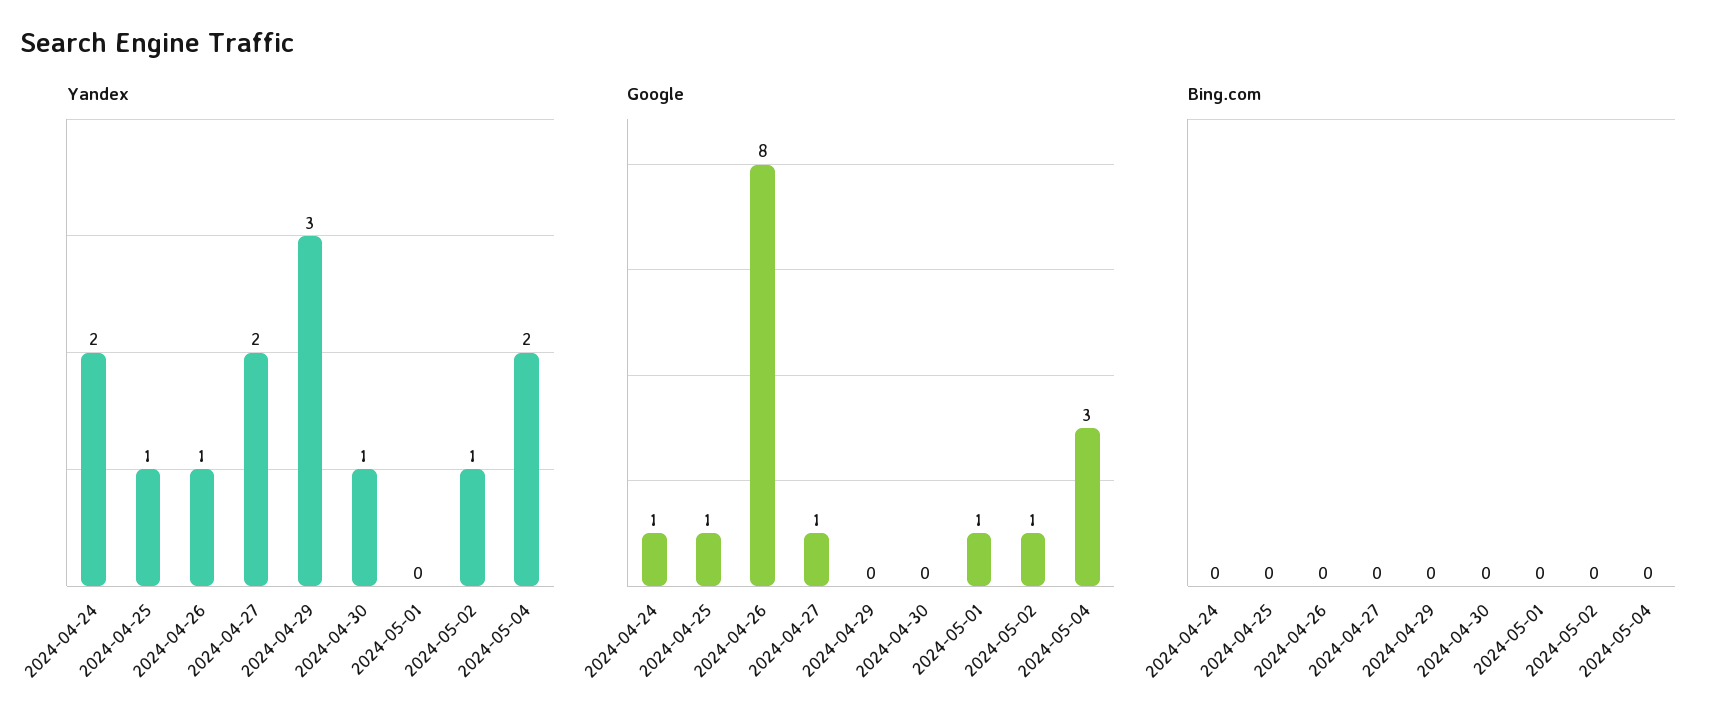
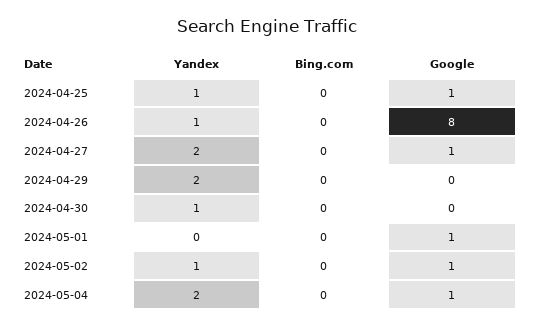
  {
    "Yandex": {
-     "2024-04-24": 2,
      "2024-04-25": 1,
      "2024-04-26": 1,
      "2024-04-27": 2,
-     "2024-04-29": 3,
+     "2024-04-29": 2,
      "2024-04-30": 1,
      "2024-05-01": 0,
      "2024-05-02": 1,
      "2024-05-04": 2
    },
    "Google": {
-     "2024-04-24": 1,
      "2024-04-25": 1,
      "2024-04-26": 8,
      "2024-04-27": 1,
      "2024-04-29": 0,
      "2024-04-30": 0,
      "2024-05-01": 1,
      "2024-05-02": 1,
-     "2024-05-04": 3
+     "2024-05-04": 1
    },
    "Bing.com": {
-     "2024-04-24": 0,
      "2024-04-25": 0,
      "2024-04-26": 0,
      "2024-04-27": 0,
      "2024-04-29": 0,
      "2024-04-30": 0,
      "2024-05-01": 0,
      "2024-05-02": 0,
      "2024-05-04": 0
    }
  }

